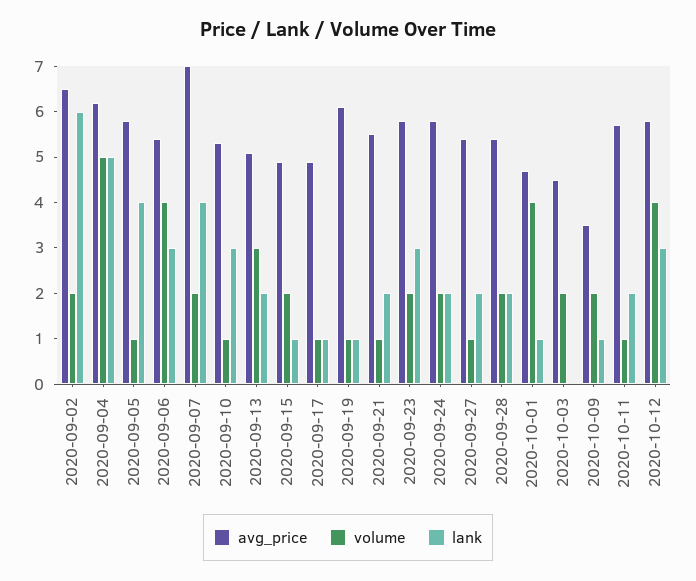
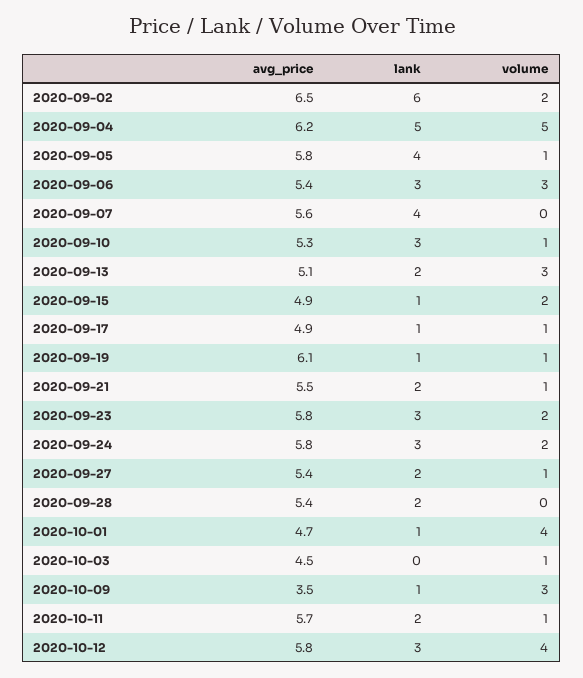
  {
    "avg_price": {
      "2020-09-02": 6.5,
      "2020-09-04": 6.2,
      "2020-09-05": 5.8,
      "2020-09-06": 5.4,
-     "2020-09-07": 7,
+     "2020-09-07": 5.6,
      "2020-09-10": 5.3,
      "2020-09-13": 5.1,
      "2020-09-15": 4.9,
      "2020-09-17": 4.9,
      "2020-09-19": 6.1,
      "2020-09-21": 5.5,
      "2020-09-23": 5.8,
      "2020-09-24": 5.8,
      "2020-09-27": 5.4,
      "2020-09-28": 5.4,
      "2020-10-01": 4.7,
      "2020-10-03": 4.5,
      "2020-10-09": 3.5,
      "2020-10-11": 5.7,
      "2020-10-12": 5.8
    },
    "volume": {
      "2020-09-02": 2,
      "2020-09-04": 5,
      "2020-09-05": 1,
-     "2020-09-06": 4,
+     "2020-09-06": 3,
-     "2020-09-07": 2,
+     "2020-09-07": 0,
      "2020-09-10": 1,
      "2020-09-13": 3,
      "2020-09-15": 2,
      "2020-09-17": 1,
      "2020-09-19": 1,
      "2020-09-21": 1,
      "2020-09-23": 2,
      "2020-09-24": 2,
      "2020-09-27": 1,
-     "2020-09-28": 2,
+     "2020-09-28": 0,
      "2020-10-01": 4,
-     "2020-10-03": 2,
+     "2020-10-03": 1,
-     "2020-10-09": 2,
+     "2020-10-09": 3,
      "2020-10-11": 1,
      "2020-10-12": 4
    },
    "lank": {
      "2020-09-02": 6,
      "2020-09-04": 5,
      "2020-09-05": 4,
      "2020-09-06": 3,
      "2020-09-07": 4,
      "2020-09-10": 3,
      "2020-09-13": 2,
      "2020-09-15": 1,
      "2020-09-17": 1,
      "2020-09-19": 1,
      "2020-09-21": 2,
      "2020-09-23": 3,
-     "2020-09-24": 2,
+     "2020-09-24": 3,
      "2020-09-27": 2,
      "2020-09-28": 2,
      "2020-10-01": 1,
      "2020-10-03": 0,
      "2020-10-09": 1,
      "2020-10-11": 2,
      "2020-10-12": 3
    }
  }

